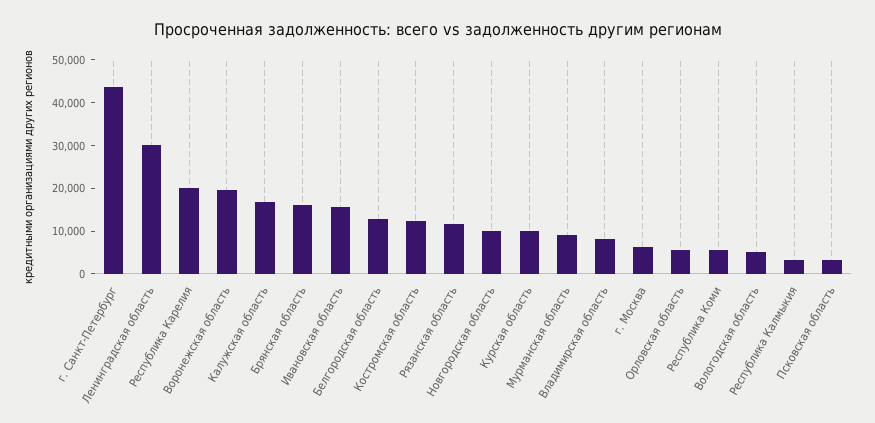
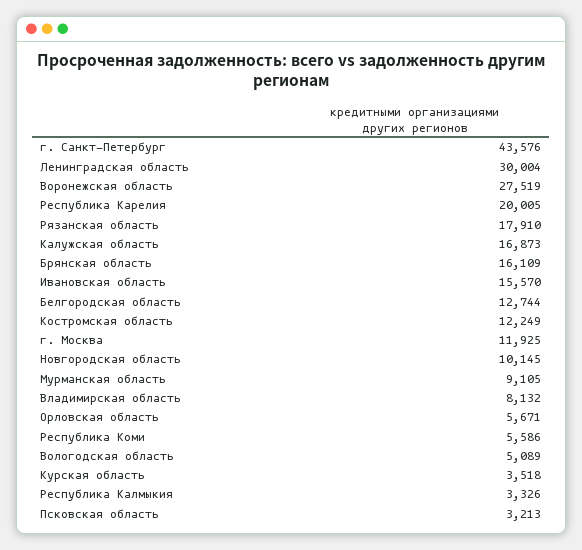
  {
    "г. Санкт-Петербург": 43576,
    "Ленинградская область": 30004,
    "Республика Карелия": 20005,
-   "Воронежская область": 20000,
+   "Воронежская область": 27519,
    "Калужская область": 16873,
    "Брянская область": 16109,
    "Ивановская область": 15570,
    "Белгородская область": 12744,
    "Костромская область": 12249,
-   "Рязанская область": 12000,
+   "Рязанская область": 17910,
    "Новгородская область": 10145,
-   "Курская область": 10000,
+   "Курская область": 3518,
    "Мурманская область": 9105,
    "Владимирская область": 8132,
-   "г. Москва": 6000,
+   "г. Москва": 11925,
    "Орловская область": 5671,
    "Республика Коми": 5586,
    "Вологодская область": 5089,
    "Республика Калмыкия": 3326,
    "Псковская область": 3213
  }

